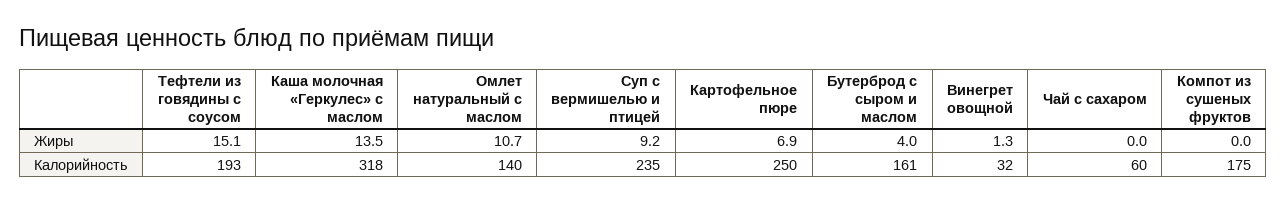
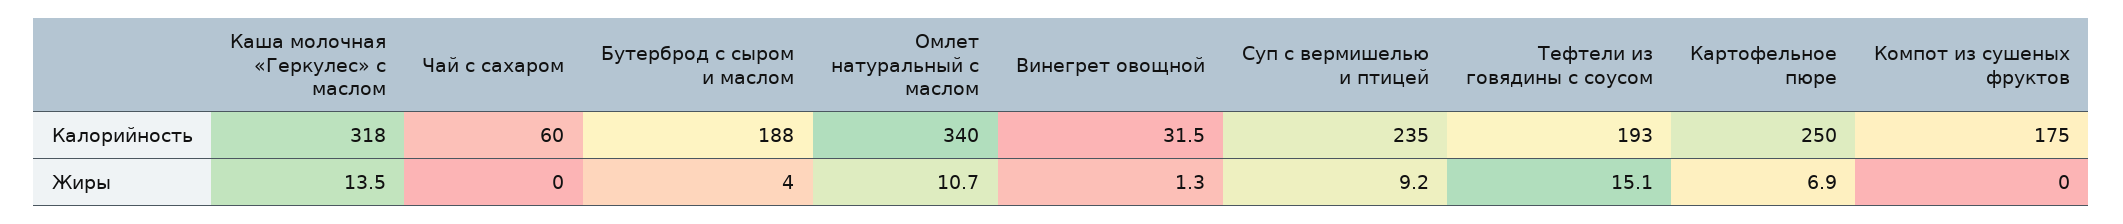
  {
    "Тефтели из говядины с соусом": {
      "Жиры": 15.1,
      "Калорийность": 193
    },
    "Каша молочная «Геркулес» с маслом": {
      "Жиры": 13.5,
      "Калорийность": 318
    },
    "Омлет натуральный с маслом": {
      "Жиры": 10.7,
-     "Калорийность": 140
+     "Калорийность": 340
    },
    "Суп с вермишелью и птицей": {
      "Жиры": 9.2,
      "Калорийность": 235
    },
    "Картофельное пюре": {
      "Жиры": 6.9,
      "Калорийность": 250
    },
    "Бутерброд с сыром и маслом": {
      "Жиры": 4,
-     "Калорийность": 161
+     "Калорийность": 188
    },
    "Винегрет овощной": {
      "Жиры": 1.3,
      "Калорийность": 31.5
    },
    "Чай с сахаром": {
      "Жиры": 0,
      "Калорийность": 60
    },
    "Компот из сушеных фруктов": {
      "Жиры": 0,
      "Калорийность": 175
    }
  }

